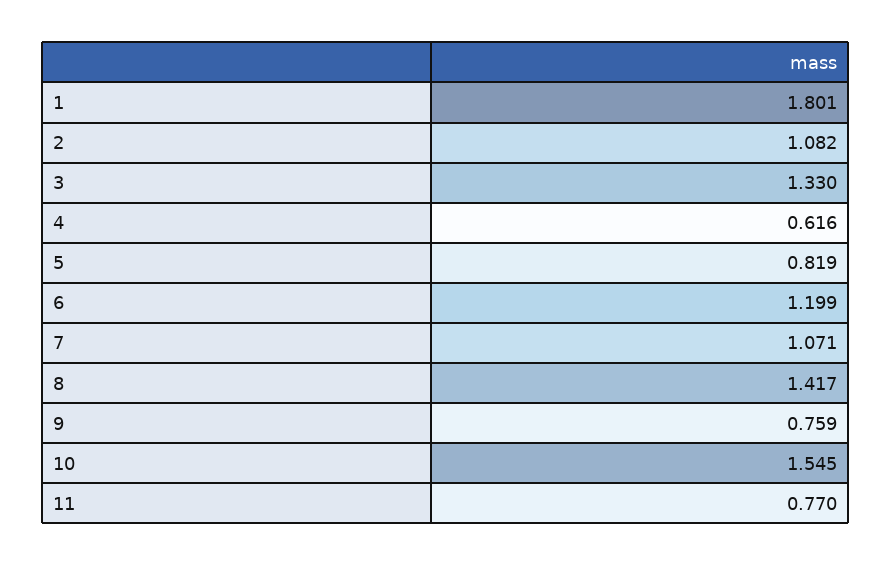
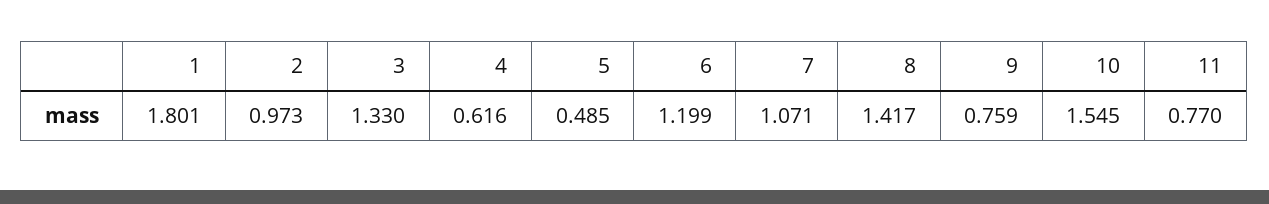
  {
    "1": 1.801,
-   "2": 1.082,
+   "2": 0.973,
    "3": 1.33,
    "4": 0.616,
-   "5": 0.819,
+   "5": 0.485,
    "6": 1.199,
    "7": 1.071,
    "8": 1.417,
    "9": 0.759,
    "10": 1.545,
    "11": 0.77
  }

